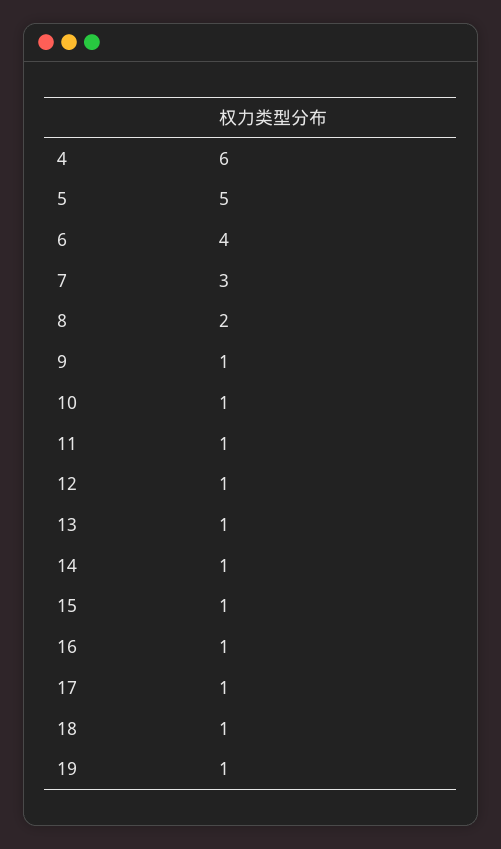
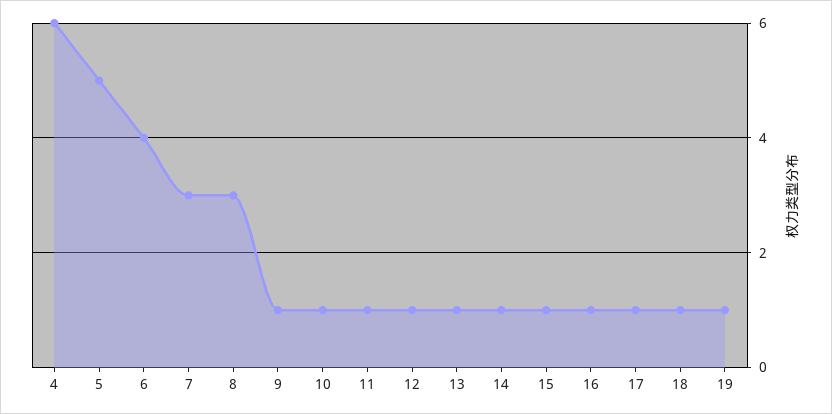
  {
    "4": 6,
    "5": 5,
    "6": 4,
    "7": 3,
-   "8": 2,
+   "8": 3,
    "9": 1,
    "10": 1,
    "11": 1,
    "12": 1,
    "13": 1,
    "14": 1,
    "15": 1,
    "16": 1,
    "17": 1,
    "18": 1,
    "19": 1
  }

